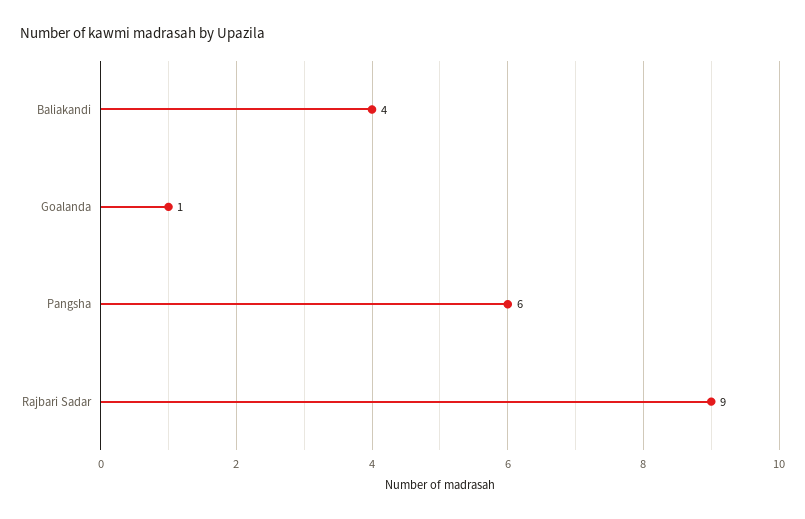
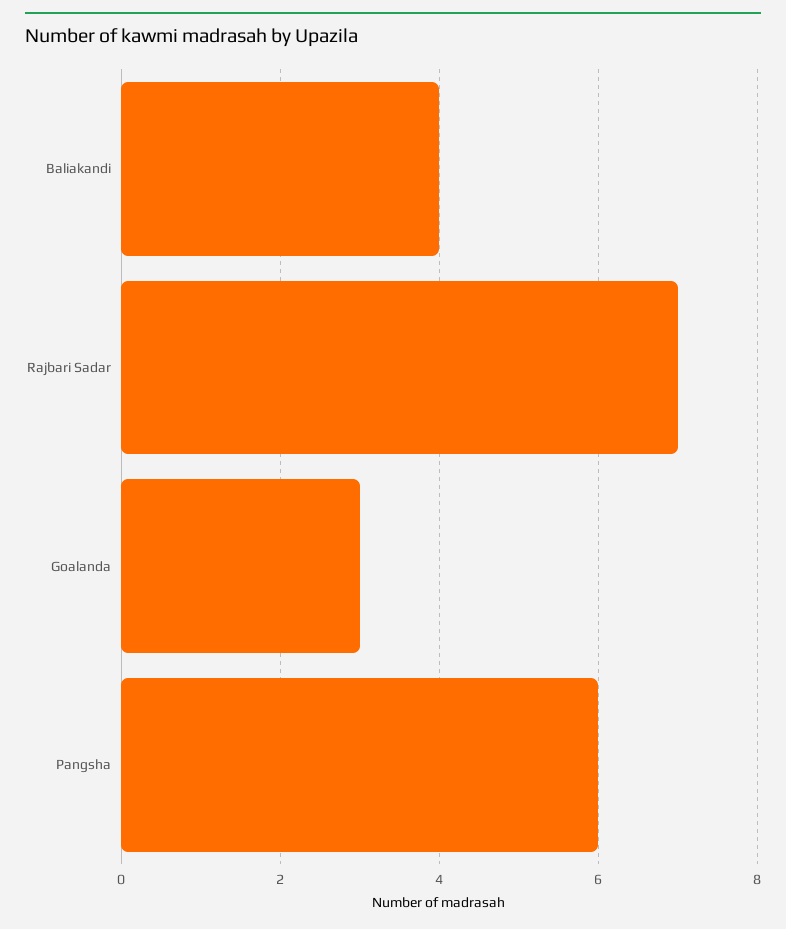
  {
    "Baliakandi": 4,
-   "Goalanda": 1,
+   "Goalanda": 3,
    "Pangsha": 6,
-   "Rajbari Sadar": 9
+   "Rajbari Sadar": 7
  }

